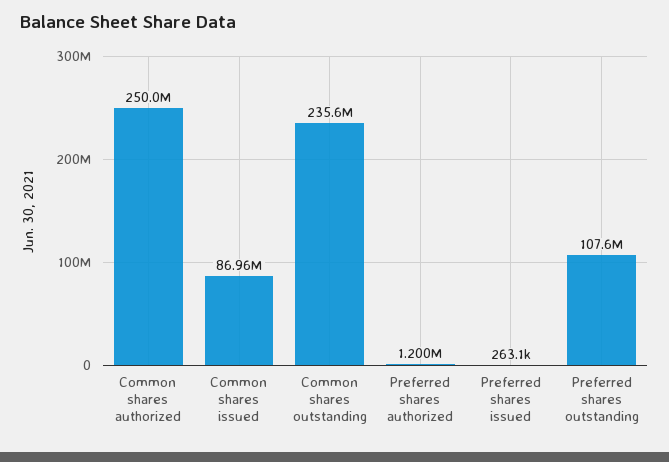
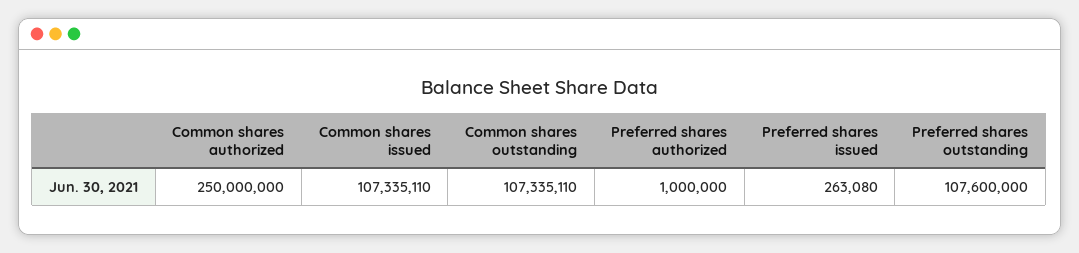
  {
    "Common shares authorized": 250000000,
-   "Common shares issued": 86960000,
+   "Common shares issued": 107335110,
-   "Common shares outstanding": 235600000,
+   "Common shares outstanding": 107335110,
-   "Preferred shares authorized": 1200000,
+   "Preferred shares authorized": 1000000,
    "Preferred shares issued": 263080,
    "Preferred shares outstanding": 107600000
  }

